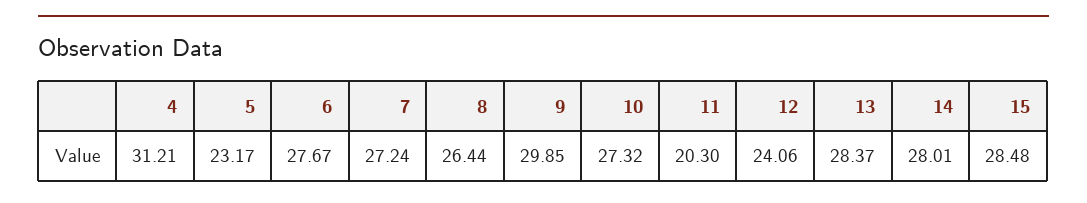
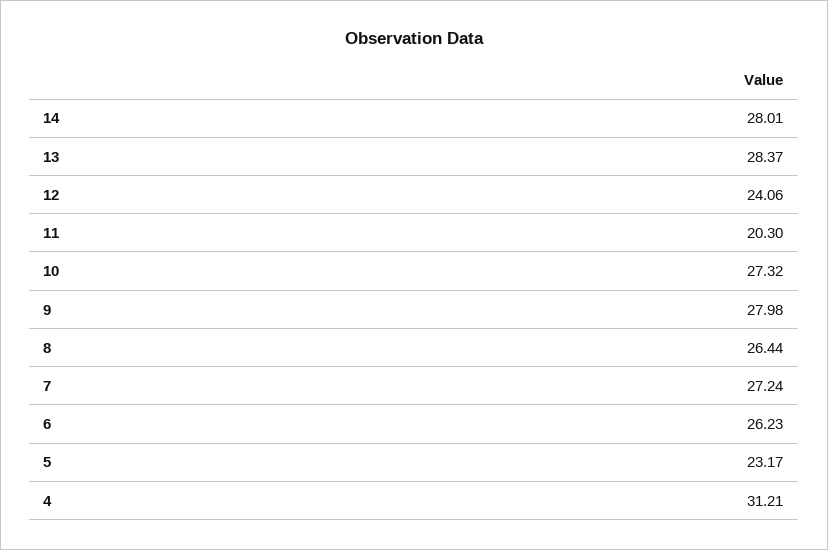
  {
    "4": 31.21,
    "5": 23.17,
-   "6": 27.67,
+   "6": 26.23,
    "7": 27.24,
    "8": 26.44,
-   "9": 29.85,
+   "9": 27.98,
    "10": 27.32,
    "11": 20.3,
    "12": 24.06,
    "13": 28.37,
-   "14": 28.01,
+   "14": 28.01
-   "15": 28.48
  }

